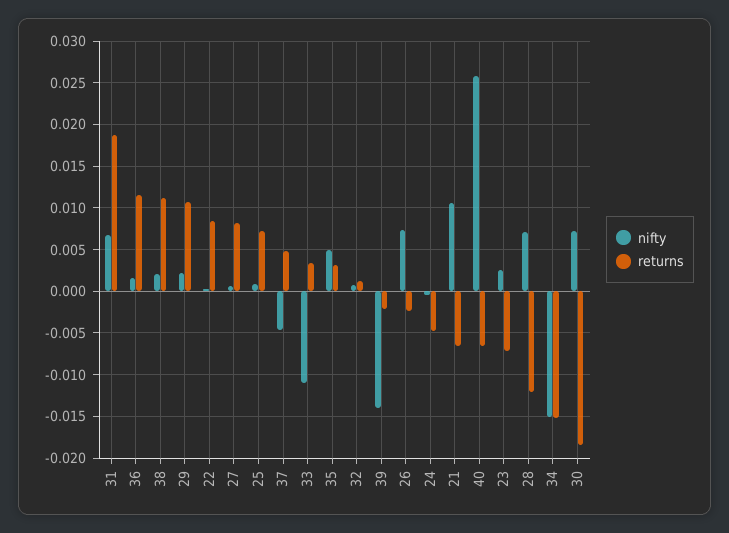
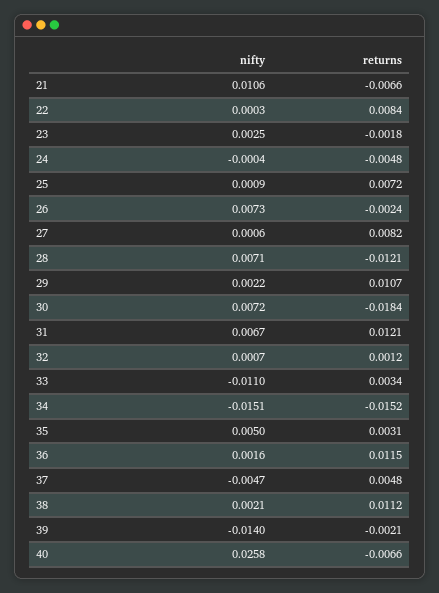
  {
    "nifty": {
      "31": 0.0067,
      "36": 0.0016,
      "38": 0.0021,
      "29": 0.0022,
      "22": 0.0003,
      "27": 0.0006,
      "25": 0.0009,
      "37": -0.0047,
      "33": -0.011,
      "35": 0.005,
      "32": 0.0007,
      "39": -0.014,
      "26": 0.0073,
      "24": -0.0004,
      "21": 0.0106,
      "40": 0.0258,
      "23": 0.0025,
      "28": 0.0071,
      "34": -0.0151,
      "30": 0.0072
    },
    "returns": {
-     "31": 0.019,
+     "31": 0.0121,
      "36": 0.0115,
      "38": 0.0112,
      "29": 0.0107,
      "22": 0.0084,
      "27": 0.0082,
      "25": 0.0072,
      "37": 0.0048,
      "33": 0.0034,
      "35": 0.0031,
      "32": 0.0012,
      "39": -0.0021,
      "26": -0.0024,
      "24": -0.0048,
      "21": -0.0066,
      "40": -0.0066,
-     "23": -0.007,
+     "23": -0.0018,
      "28": -0.0121,
      "34": -0.0152,
      "30": -0.0184
    }
  }

